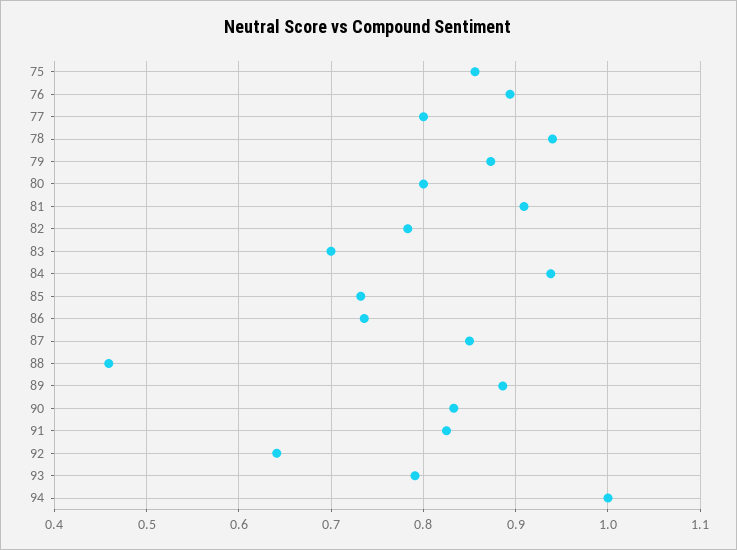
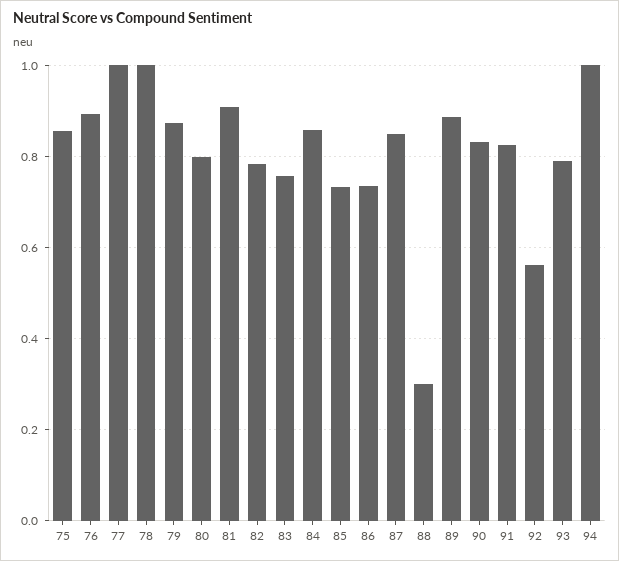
  {
    "75": 0.86,
    "76": 0.89,
-   "77": 0.8,
+   "77": 1,
-   "78": 0.94,
+   "78": 1,
    "79": 0.87,
    "80": 0.8,
    "81": 0.91,
    "82": 0.78,
-   "83": 0.7,
+   "83": 0.76,
-   "84": 0.94,
+   "84": 0.86,
    "85": 0.73,
    "86": 0.74,
    "87": 0.85,
-   "88": 0.46,
+   "88": 0.3,
    "89": 0.89,
    "90": 0.83,
    "91": 0.83,
-   "92": 0.64,
+   "92": 0.56,
    "93": 0.79,
    "94": 1
  }

